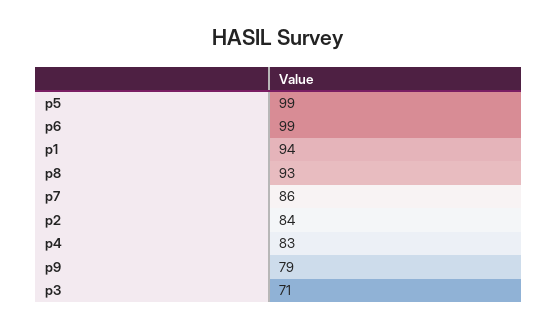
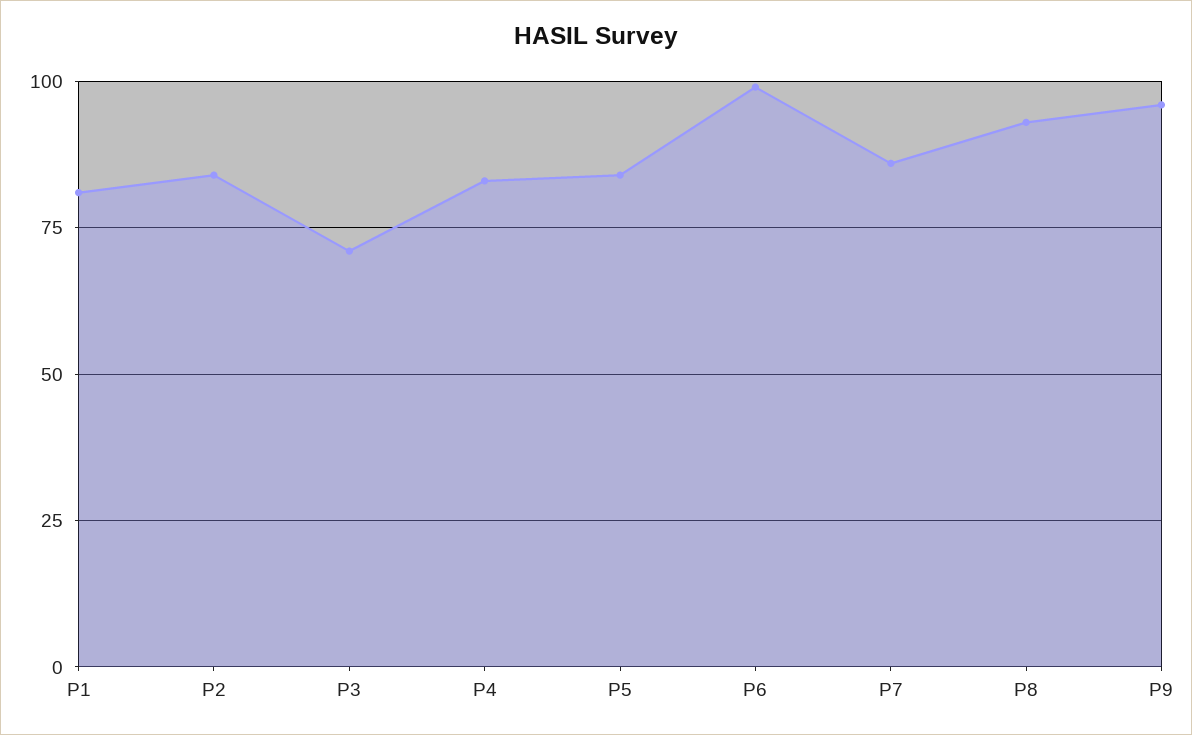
  {
-   "p5": 99,
+   "p5": 85,
    "p6": 99,
-   "p1": 94,
+   "p1": 80,
    "p8": 93,
    "p7": 86,
    "p2": 84,
    "p4": 83,
-   "p9": 79,
+   "p9": 95,
    "p3": 71
  }

